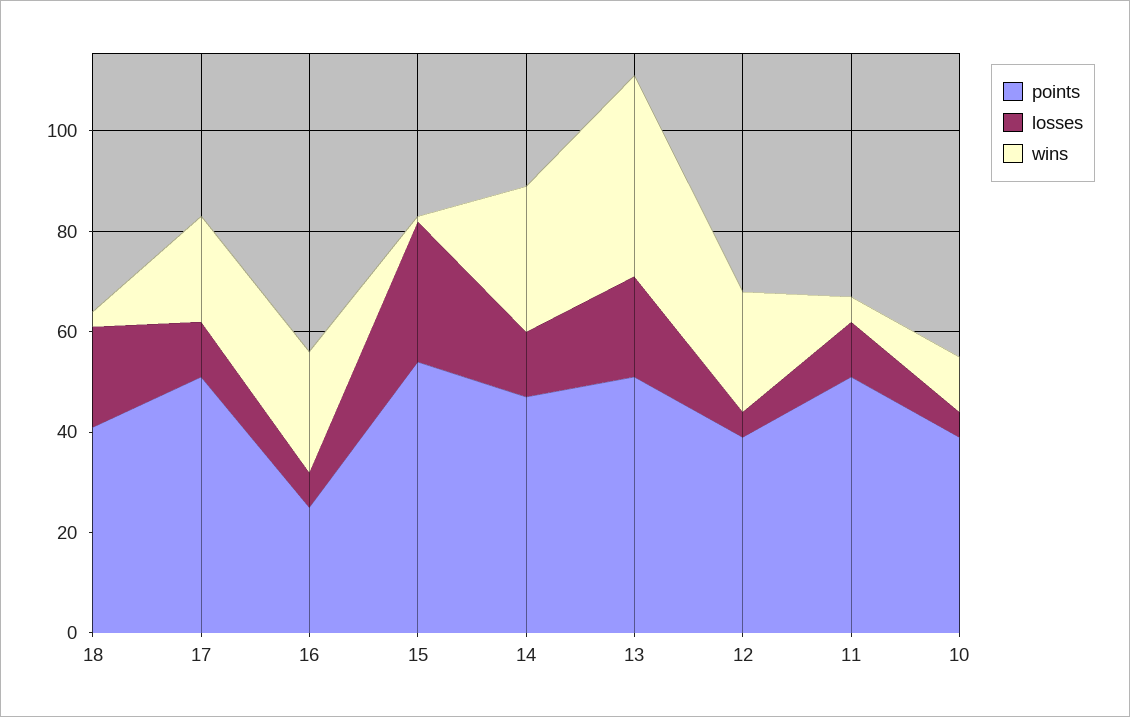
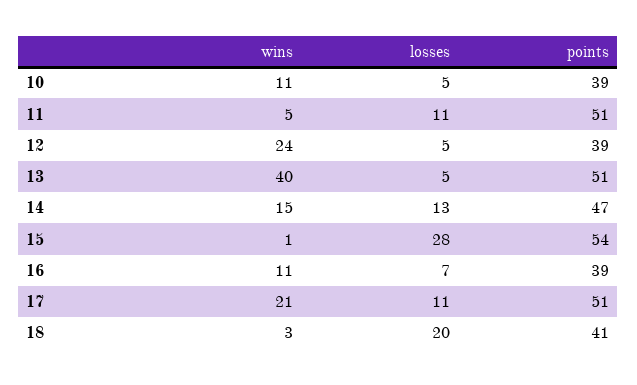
  {
    "points": {
      "18": 41,
      "17": 51,
-     "16": 25,
+     "16": 39,
      "15": 54,
      "14": 47,
      "13": 51,
      "12": 39,
      "11": 51,
      "10": 39
    },
    "losses": {
      "18": 20,
      "17": 11,
      "16": 7,
      "15": 28,
      "14": 13,
-     "13": 20,
+     "13": 5,
      "12": 5,
      "11": 11,
      "10": 5
    },
    "wins": {
      "18": 3,
      "17": 21,
-     "16": 25,
+     "16": 11,
      "15": 1,
-     "14": 30,
+     "14": 15,
      "13": 40,
      "12": 24,
      "11": 5,
      "10": 11
    }
  }

